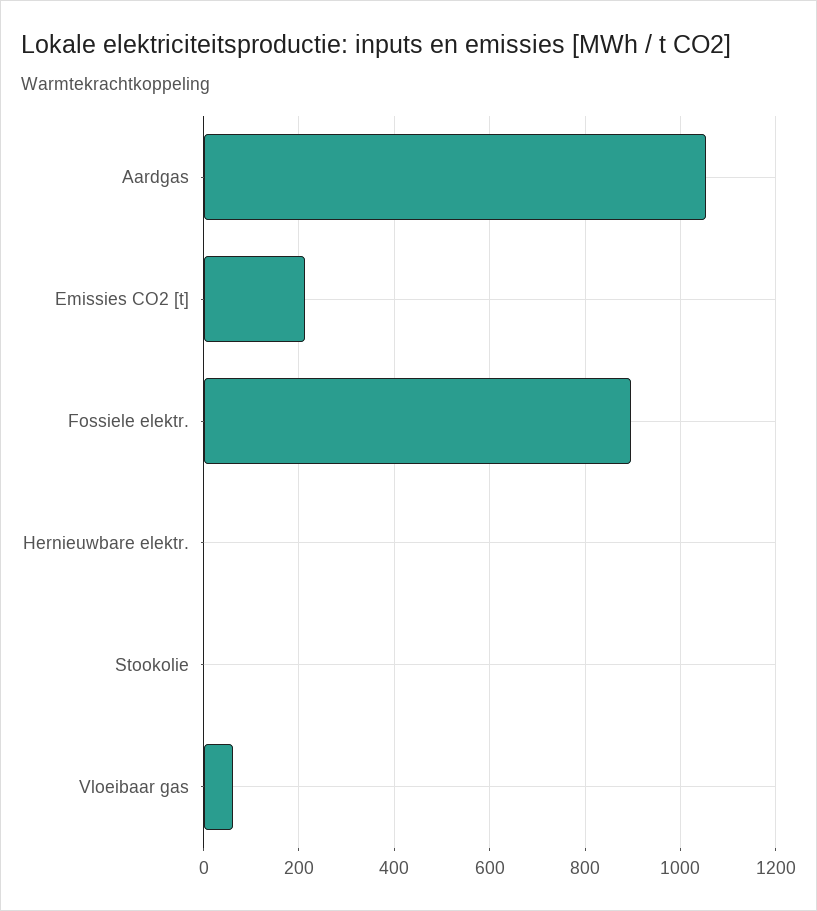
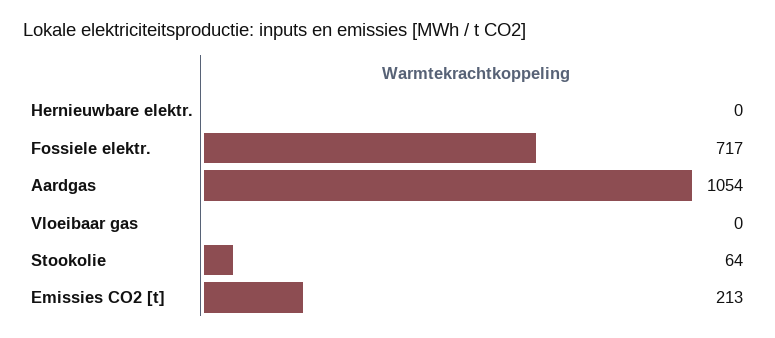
  {
    "Aardgas": 1054,
    "Emissies CO2 [t]": 213,
-   "Fossiele elektr.": 900,
+   "Fossiele elektr.": 717,
    "Hernieuwbare elektr.": 0,
-   "Stookolie": 0,
+   "Stookolie": 64,
-   "Vloeibaar gas": 60
+   "Vloeibaar gas": 0
  }

